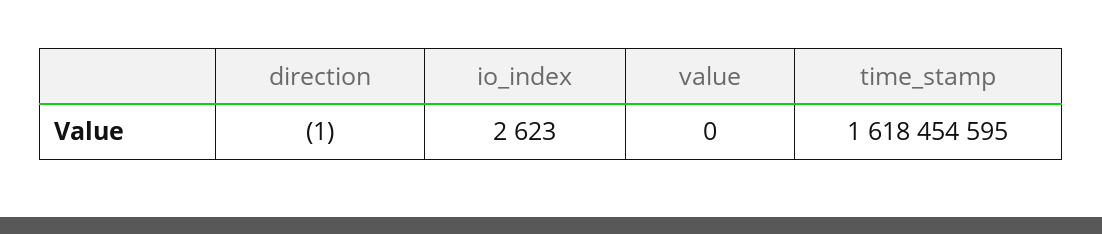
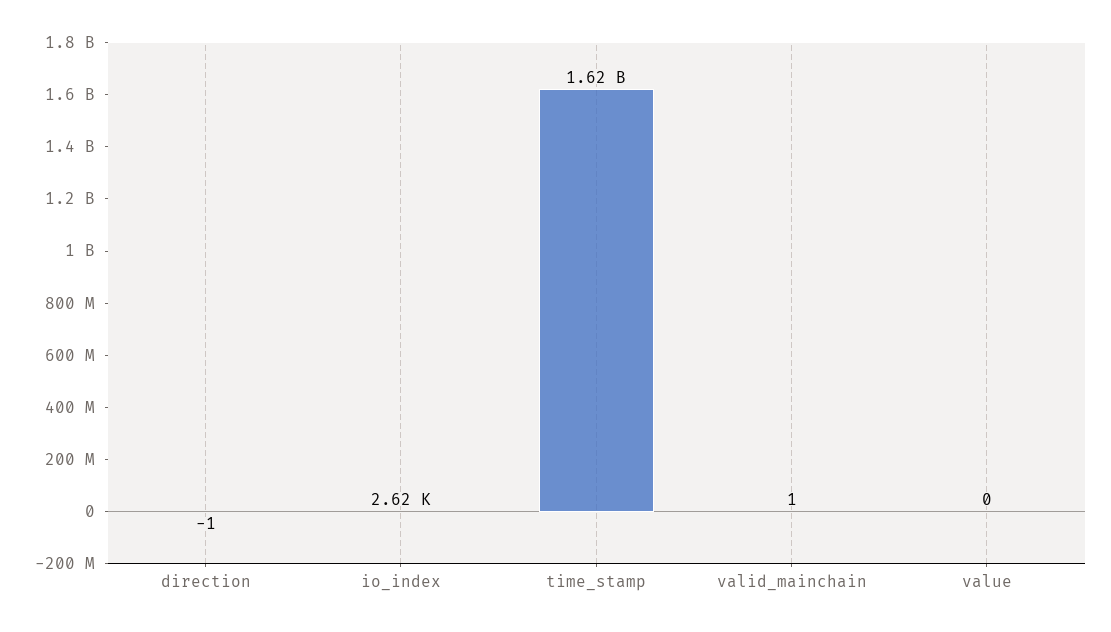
  {
    "direction": -1,
    "io_index": 2623,
    "value": 0,
-   "time_stamp": 1618454595
+   "time_stamp": 1618454595,
+   "valid_mainchain": 1
  }

